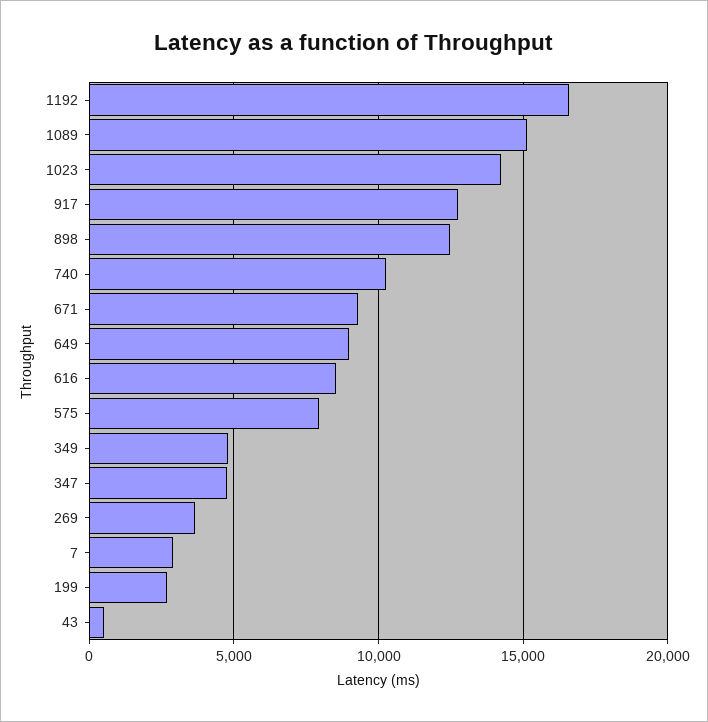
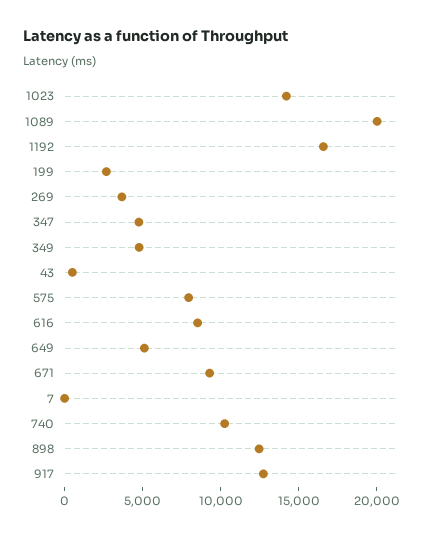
  {
    "1192": 16500,
-   "1089": 15000,
+   "1089": 20000,
    "1023": 14000,
    "917": 12500,
    "898": 12500,
    "740": 10500,
    "671": 9500,
-   "649": 9000,
+   "649": 5000,
    "616": 8500,
    "575": 8000,
    "349": 5000,
    "347": 5000,
    "269": 3500,
-   "7": 3000,
+   "7": 0,
    "199": 2500,
    "43": 500
  }

